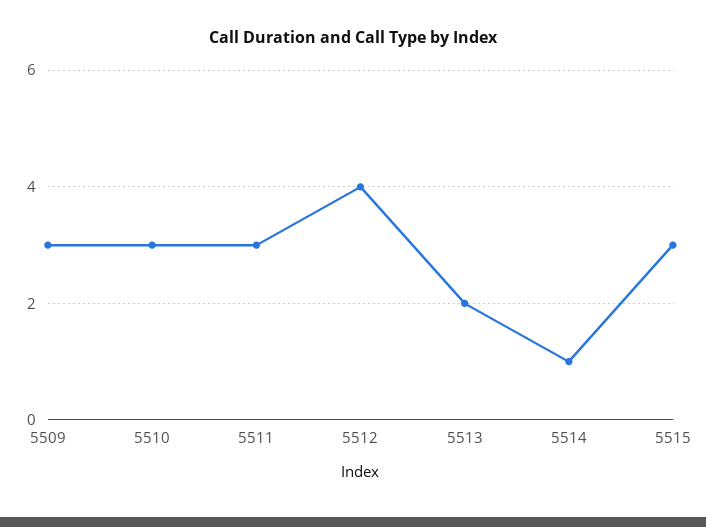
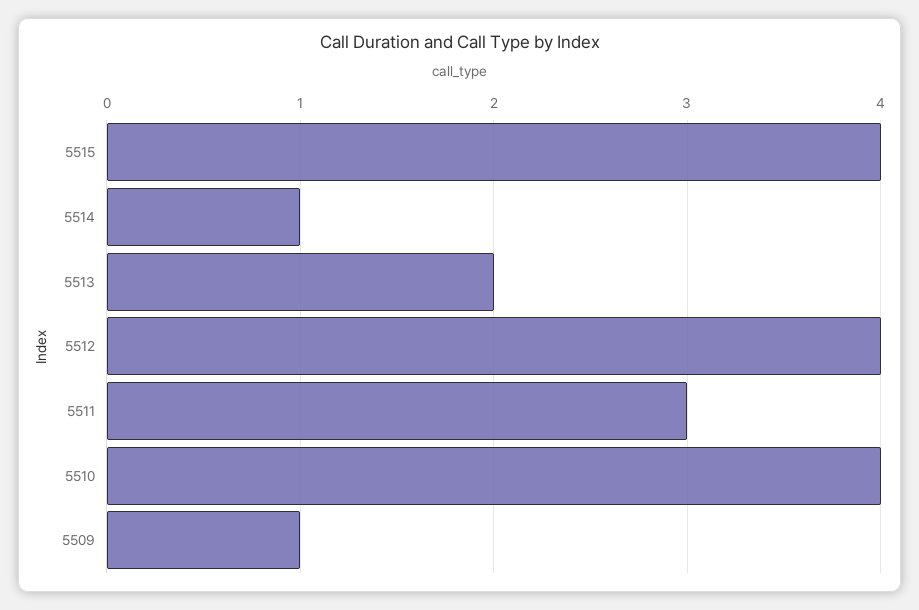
  {
-   "5509": 3,
+   "5509": 1,
-   "5510": 3,
+   "5510": 4,
    "5511": 3,
    "5512": 4,
    "5513": 2,
    "5514": 1,
-   "5515": 3
+   "5515": 4
  }

